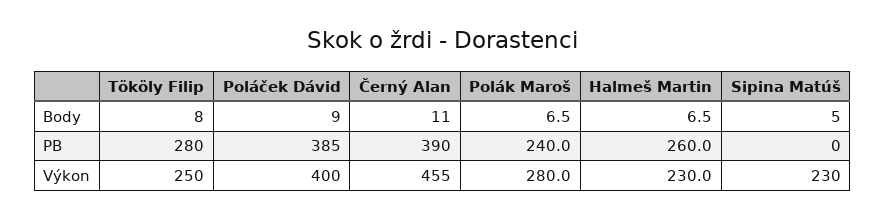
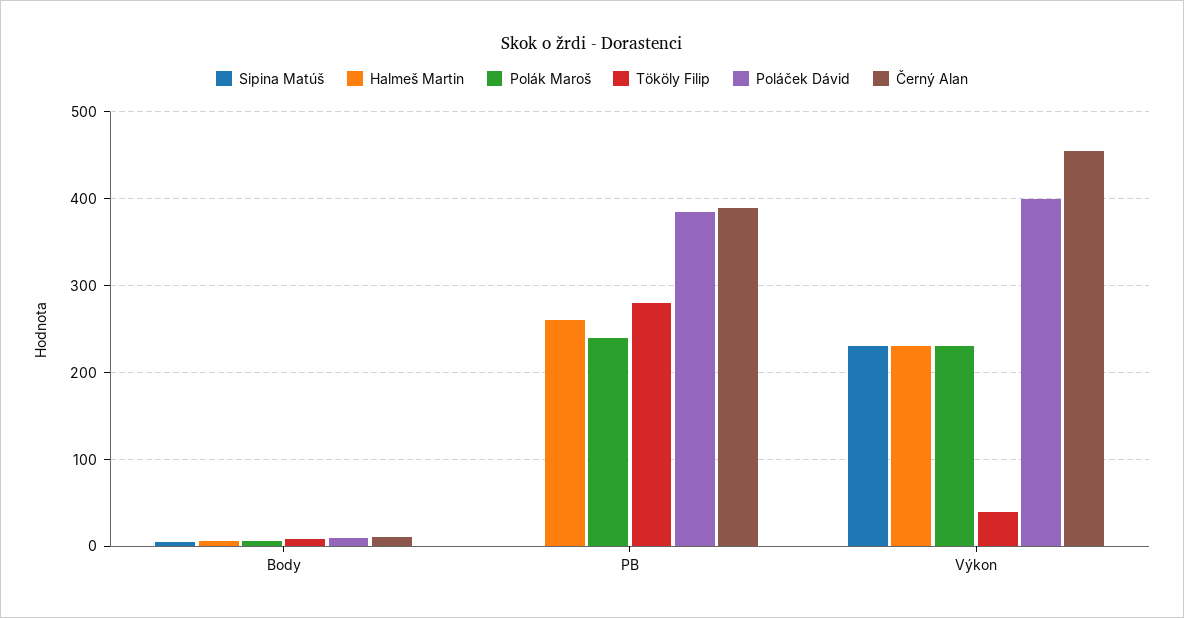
  {
    "Tököly Filip": {
      "Body": 8,
      "PB": 280,
-     "Výkon": 250
+     "Výkon": 40
    },
    "Poláček Dávid": {
      "Body": 9,
      "PB": 385,
      "Výkon": 400
    },
    "Černý Alan": {
      "Body": 11,
      "PB": 390,
      "Výkon": 455
    },
    "Polák Maroš": {
      "Body": 6.5,
      "PB": 240,
-     "Výkon": 280
+     "Výkon": 230
    },
    "Halmeš Martin": {
      "Body": 6.5,
      "PB": 260,
      "Výkon": 230
    },
    "Sipina Matúš": {
      "Body": 5,
      "PB": 0,
      "Výkon": 230
    }
  }

